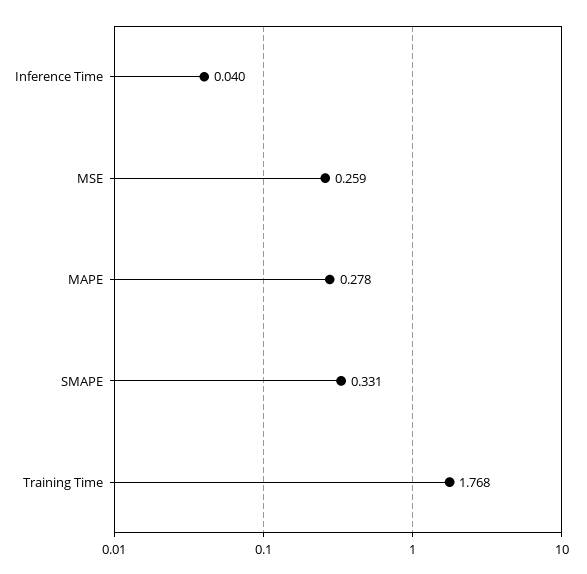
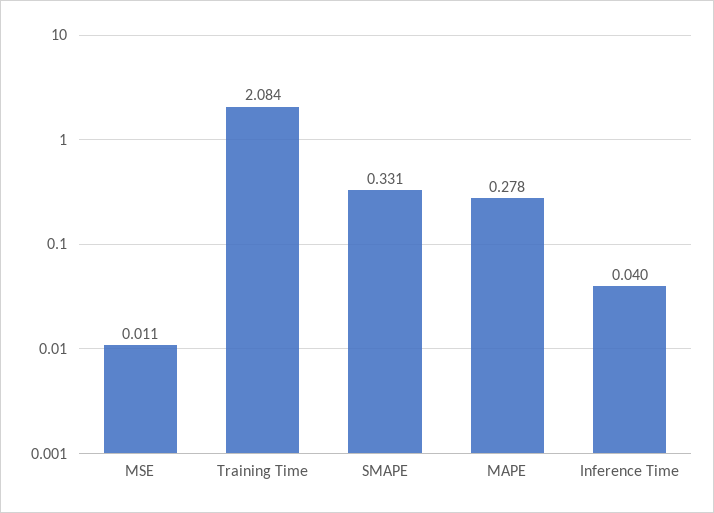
  {
    "Inference Time": 0.04,
-   "MSE": 0.259,
+   "MSE": 0.011,
    "MAPE": 0.278,
    "SMAPE": 0.331,
-   "Training Time": 1.768
+   "Training Time": 2.084
  }

